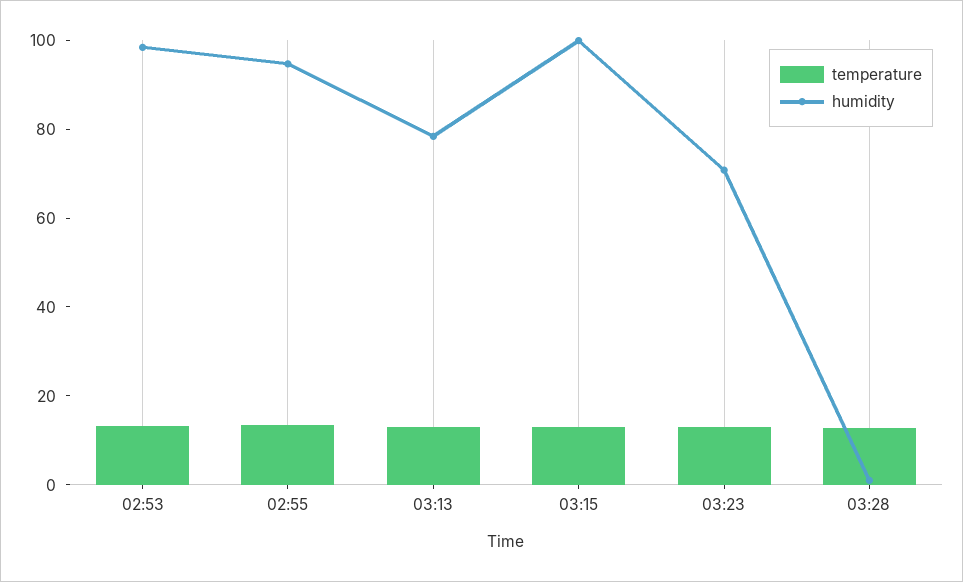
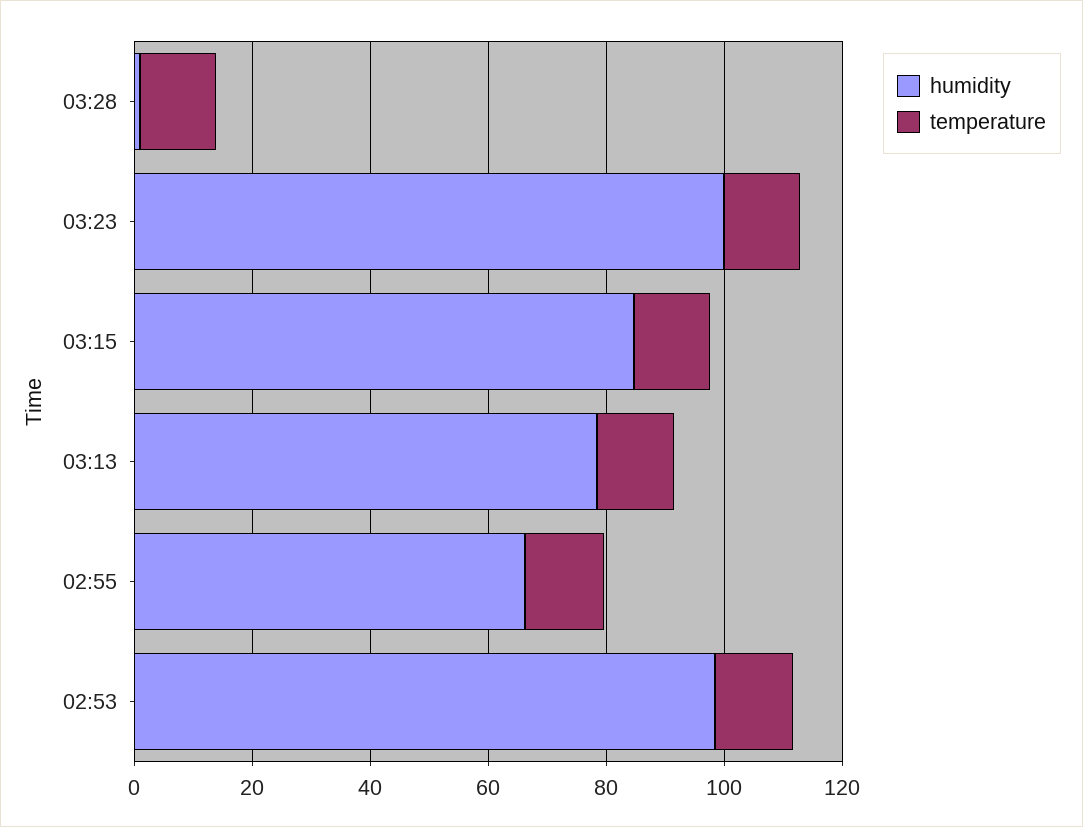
  {
    "temperature": {
      "02:53": 15,
      "02:55": 15,
      "03:13": 15,
      "03:15": 15,
      "03:23": 15,
      "03:28": 15
    },
    "humidity": {
      "02:53": 100,
-     "02:55": 95,
+     "02:55": 65,
      "03:13": 80,
-     "03:15": 100,
+     "03:15": 85,
-     "03:23": 70,
+     "03:23": 100,
      "03:28": 0
    }
  }

